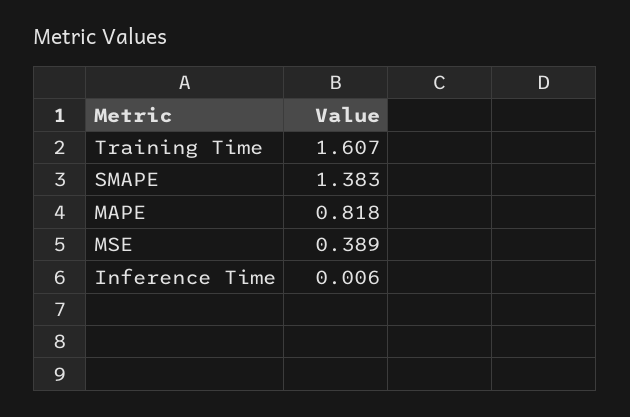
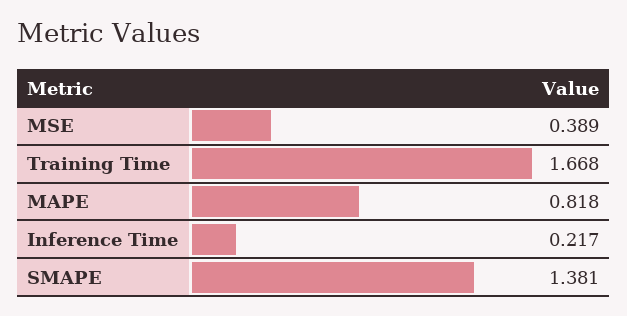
  {
-   "Training Time": 1.607,
+   "Training Time": 1.668,
-   "SMAPE": 1.383,
+   "SMAPE": 1.381,
    "MAPE": 0.818,
    "MSE": 0.389,
-   "Inference Time": 0.006
+   "Inference Time": 0.217
  }

